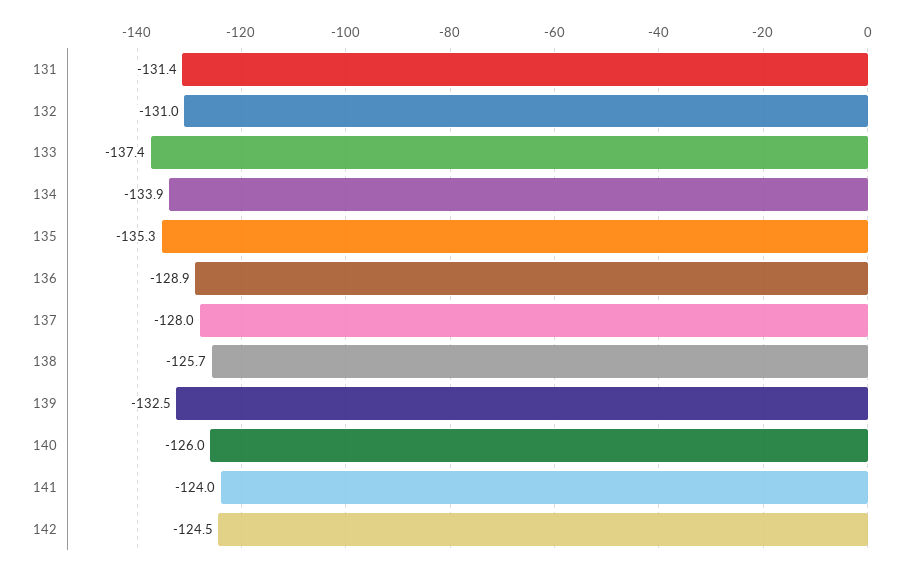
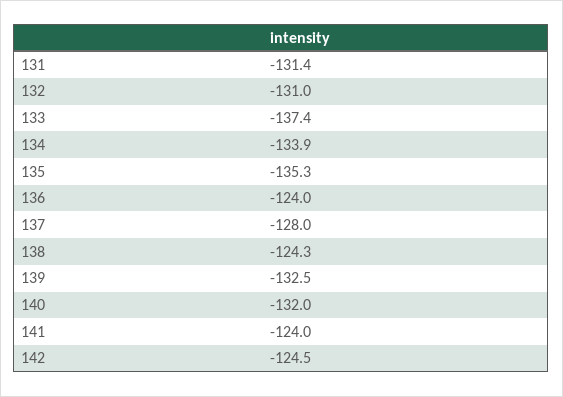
  {
    "131": -131.4,
    "132": -131,
    "133": -137.4,
    "134": -133.9,
    "135": -135.3,
-   "136": -128.9,
+   "136": -124,
    "137": -128,
-   "138": -125.7,
+   "138": -124.3,
    "139": -132.5,
-   "140": -126,
+   "140": -132,
    "141": -124,
    "142": -124.5
  }

